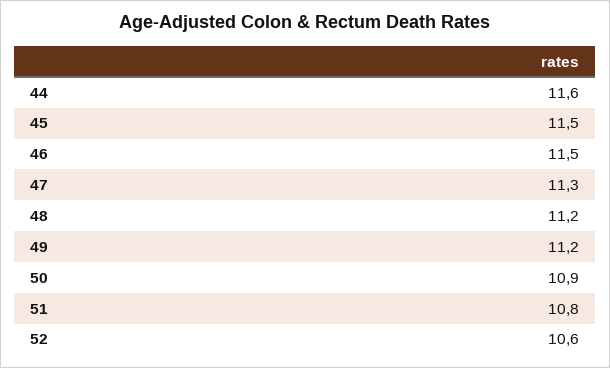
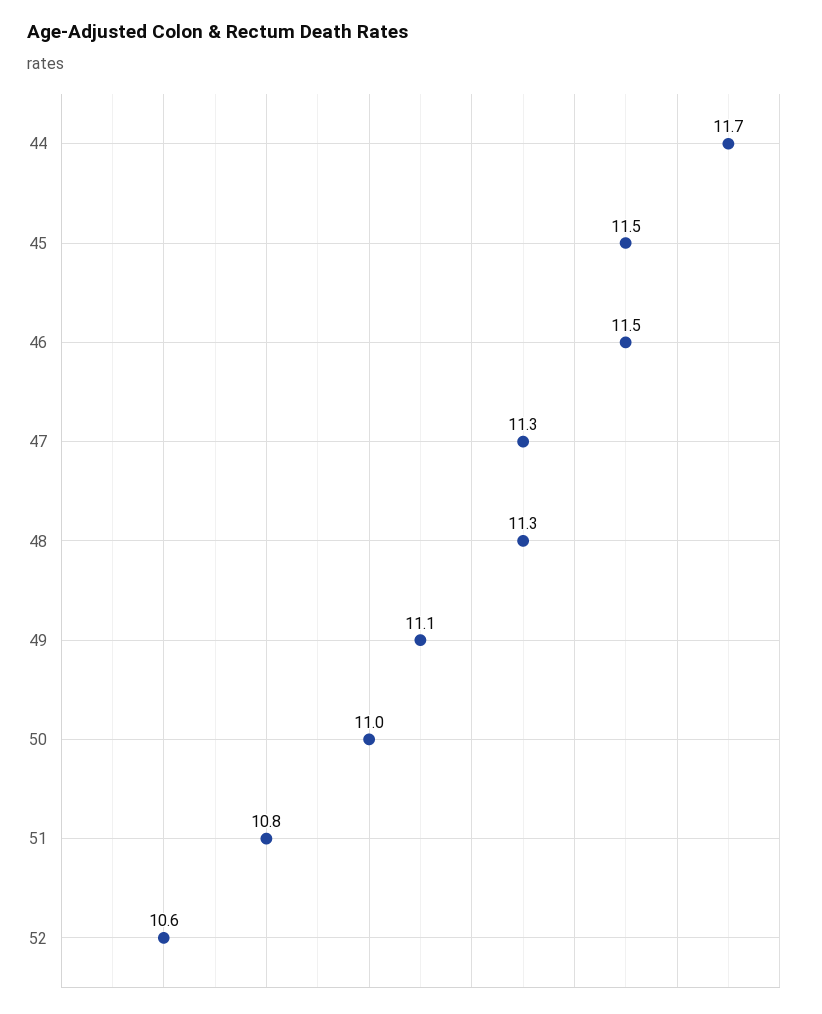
  {
-   "44": 11.6,
+   "44": 11.7,
    "45": 11.5,
    "46": 11.5,
    "47": 11.3,
-   "48": 11.2,
+   "48": 11.3,
-   "49": 11.2,
+   "49": 11.1,
-   "50": 10.9,
+   "50": 11,
    "51": 10.8,
    "52": 10.6
  }

